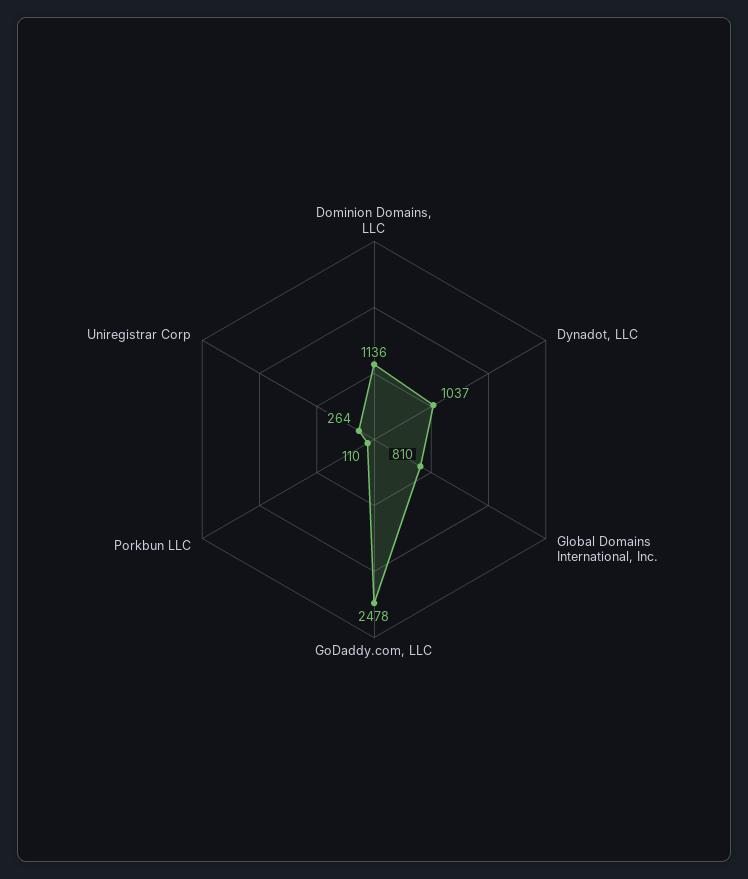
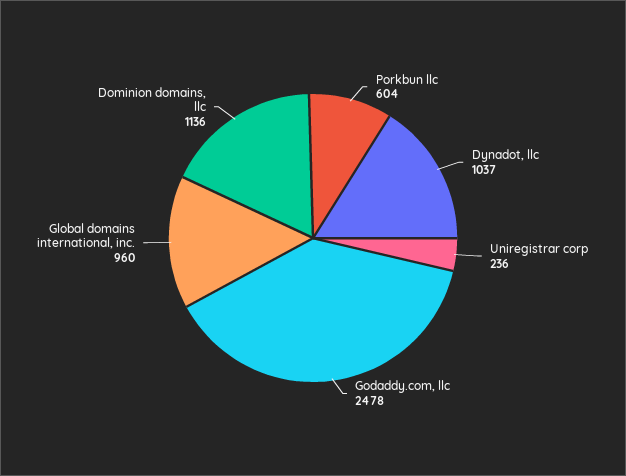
  {
    "Dominion Domains, LLC": 1136,
    "Dynadot, LLC": 1037,
-   "Global Domains International, Inc.": 810,
+   "Global Domains International, Inc.": 960,
    "GoDaddy.com, LLC": 2478,
-   "Porkbun LLC": 110,
+   "Porkbun LLC": 604,
-   "Uniregistrar Corp": 264
+   "Uniregistrar Corp": 236
  }

